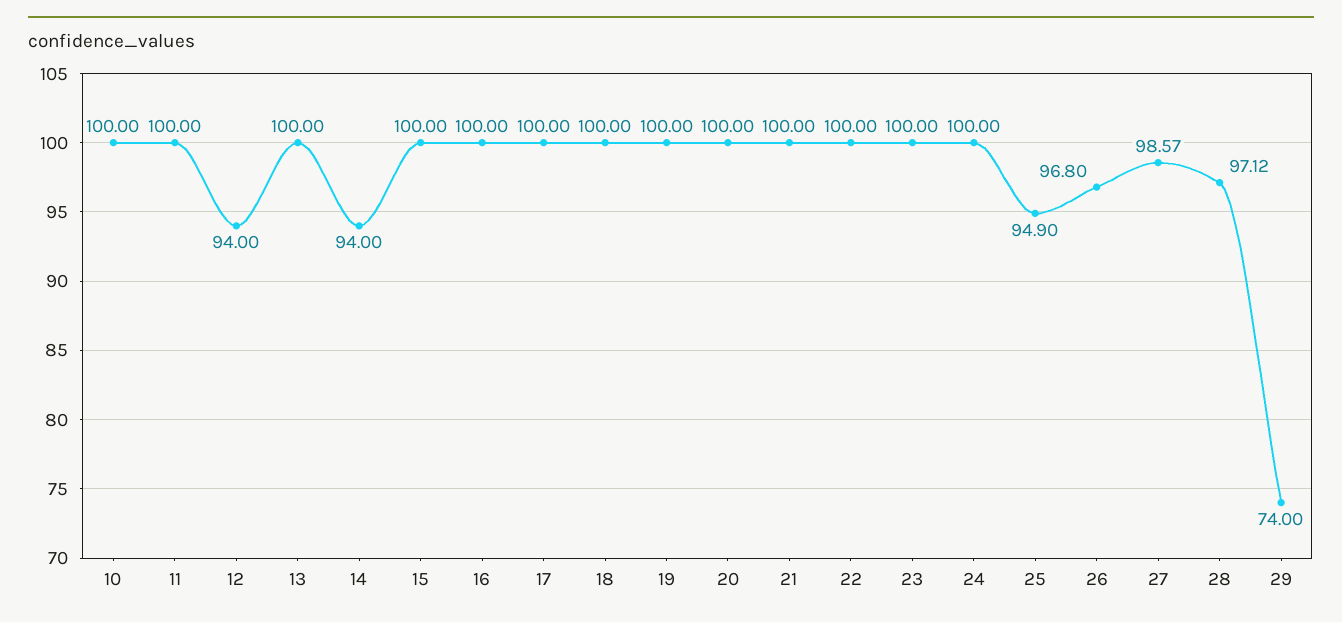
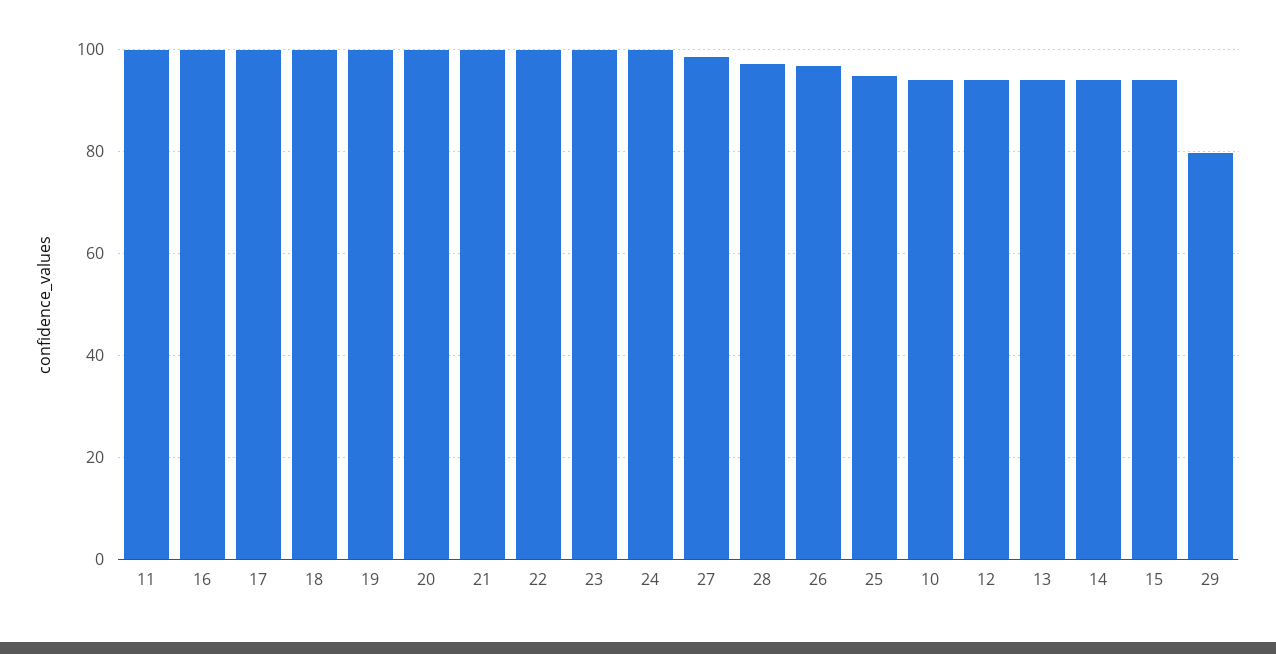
  {
-   "10": 100,
+   "10": 94,
    "11": 100,
    "12": 94,
-   "13": 100,
+   "13": 94,
    "14": 94,
-   "15": 100,
+   "15": 94,
    "16": 100,
    "17": 100,
    "18": 100,
    "19": 100,
    "20": 100,
    "21": 100,
    "22": 100,
    "23": 100,
    "24": 100,
    "25": 94.9,
    "26": 96.8,
    "27": 98.57,
    "28": 97.12,
-   "29": 74
+   "29": 80
  }

